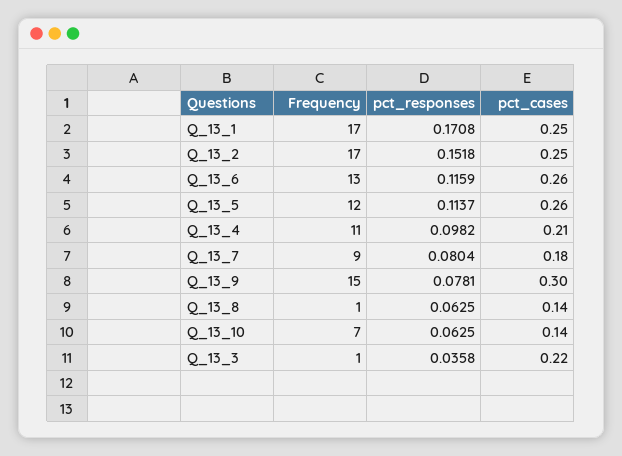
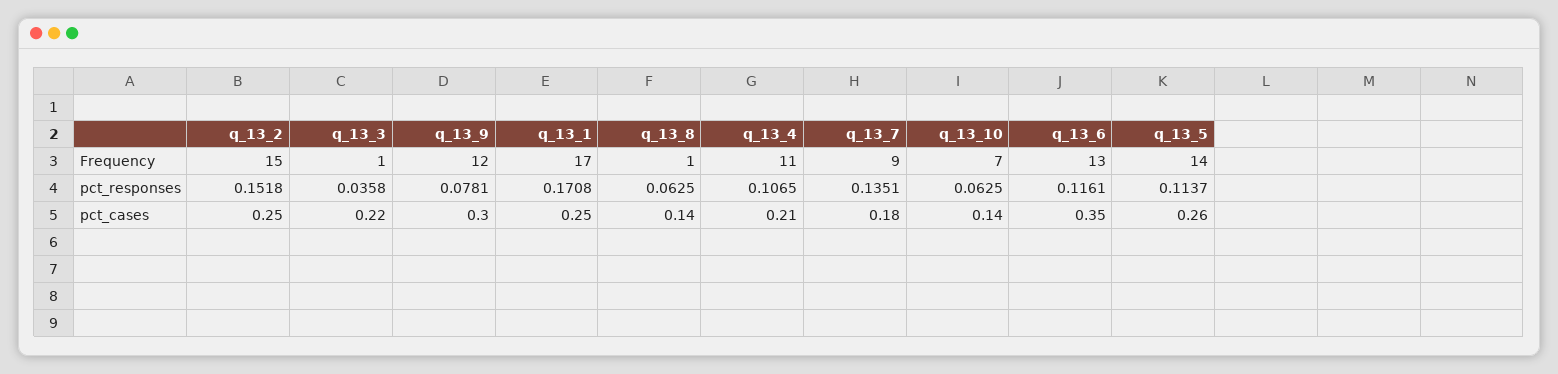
  {
    "Frequency": {
      "Q_13_1": 17,
-     "Q_13_2": 17,
+     "Q_13_2": 15,
      "Q_13_6": 13,
-     "Q_13_5": 12,
+     "Q_13_5": 14,
      "Q_13_4": 11,
      "Q_13_7": 9,
-     "Q_13_9": 15,
+     "Q_13_9": 12,
      "Q_13_8": 1,
      "Q_13_10": 7,
      "Q_13_3": 1
    },
    "pct_responses": {
      "Q_13_1": 0.1708,
      "Q_13_2": 0.1518,
-     "Q_13_6": 0.1159,
+     "Q_13_6": 0.1161,
      "Q_13_5": 0.1137,
-     "Q_13_4": 0.0982,
+     "Q_13_4": 0.1065,
-     "Q_13_7": 0.0804,
+     "Q_13_7": 0.1351,
      "Q_13_9": 0.0781,
      "Q_13_8": 0.0625,
      "Q_13_10": 0.0625,
      "Q_13_3": 0.0358
    },
    "pct_cases": {
      "Q_13_1": 0.25,
      "Q_13_2": 0.25,
-     "Q_13_6": 0.26,
+     "Q_13_6": 0.35,
      "Q_13_5": 0.26,
      "Q_13_4": 0.21,
      "Q_13_7": 0.18,
      "Q_13_9": 0.3,
      "Q_13_8": 0.14,
      "Q_13_10": 0.14,
      "Q_13_3": 0.22
    }
  }

